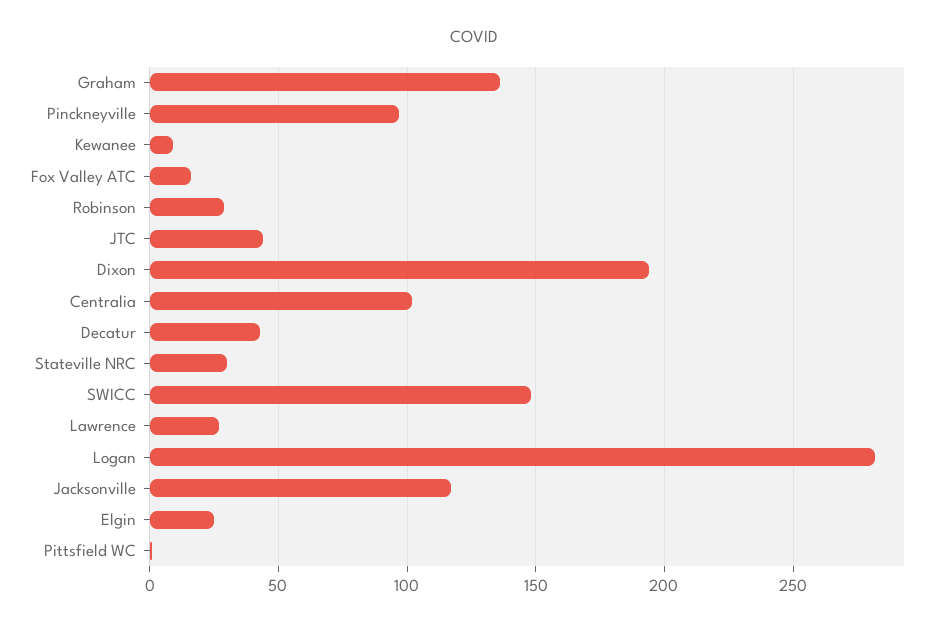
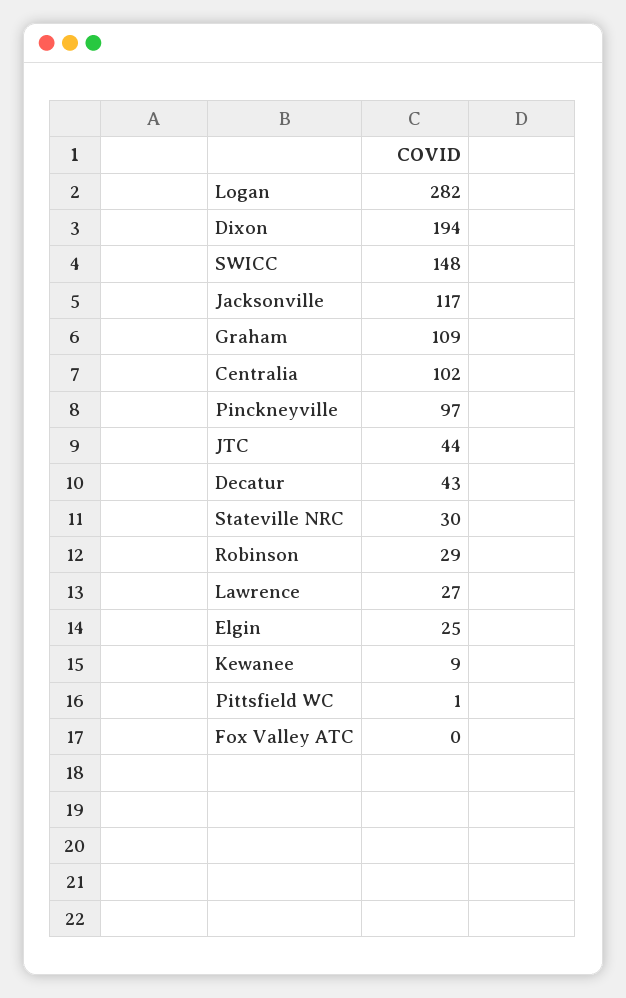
  {
-   "Graham": 135,
+   "Graham": 109,
    "Pinckneyville": 97,
    "Kewanee": 9,
-   "Fox Valley ATC": 15,
+   "Fox Valley ATC": 0,
    "Robinson": 29,
    "JTC": 44,
    "Dixon": 194,
    "Centralia": 102,
    "Decatur": 43,
    "Stateville NRC": 30,
    "SWICC": 148,
    "Lawrence": 27,
    "Logan": 282,
    "Jacksonville": 117,
    "Elgin": 25,
    "Pittsfield WC": 1
  }

